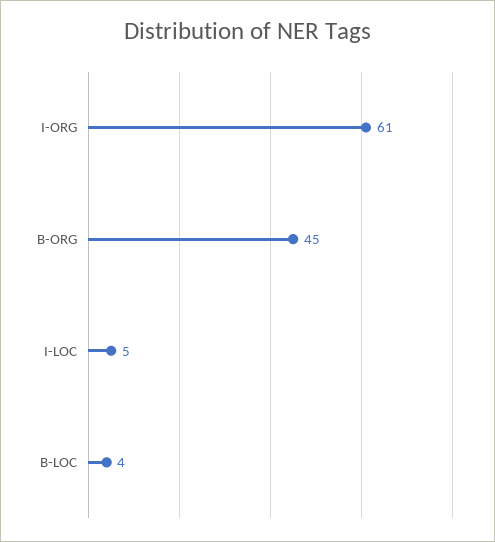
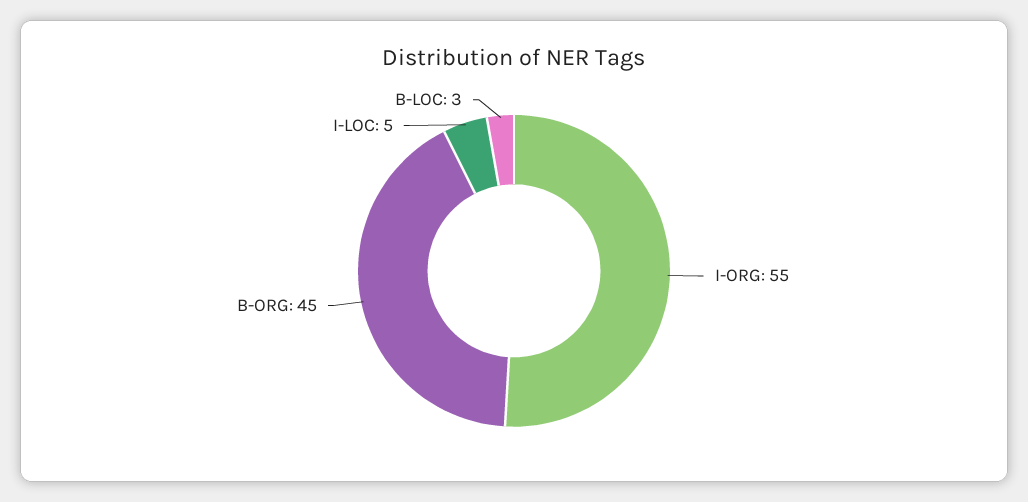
  {
-   "I-ORG": 61,
+   "I-ORG": 55,
    "B-ORG": 45,
    "I-LOC": 5,
-   "B-LOC": 4
+   "B-LOC": 3
  }

